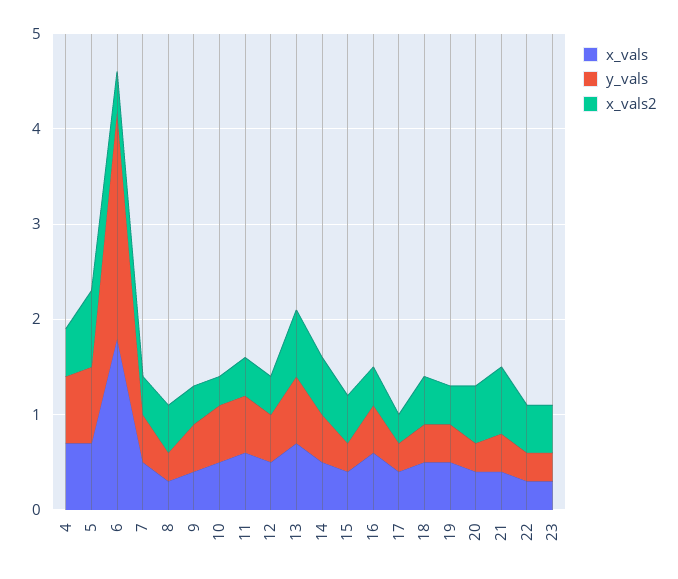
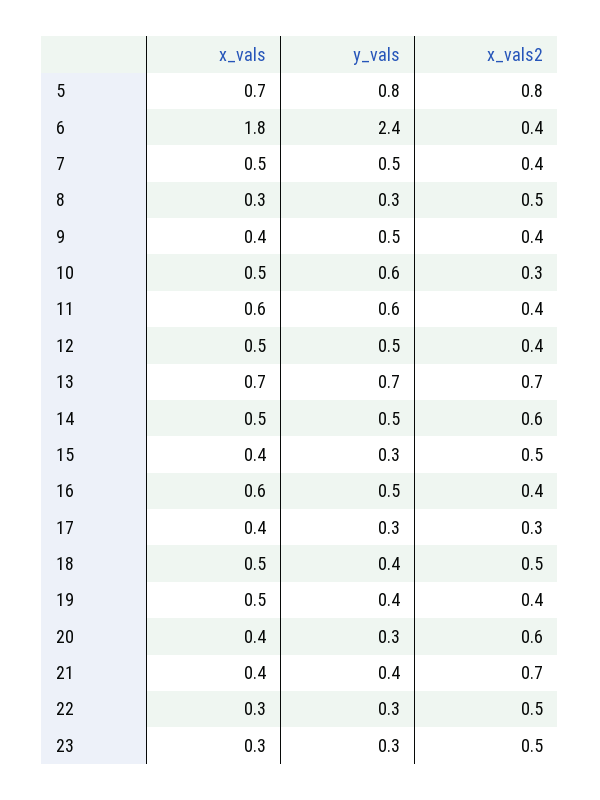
  {
    "x_vals": {
-     "4": 0.7,
      "5": 0.7,
      "6": 1.8,
      "7": 0.5,
      "8": 0.3,
      "9": 0.4,
      "10": 0.5,
      "11": 0.6,
      "12": 0.5,
      "13": 0.7,
      "14": 0.5,
      "15": 0.4,
      "16": 0.6,
      "17": 0.4,
      "18": 0.5,
      "19": 0.5,
      "20": 0.4,
      "21": 0.4,
      "22": 0.3,
      "23": 0.3
    },
    "y_vals": {
-     "4": 0.7,
      "5": 0.8,
      "6": 2.4,
      "7": 0.5,
      "8": 0.3,
      "9": 0.5,
      "10": 0.6,
      "11": 0.6,
      "12": 0.5,
      "13": 0.7,
      "14": 0.5,
      "15": 0.3,
      "16": 0.5,
      "17": 0.3,
      "18": 0.4,
      "19": 0.4,
      "20": 0.3,
      "21": 0.4,
      "22": 0.3,
      "23": 0.3
    },
    "x_vals2": {
-     "4": 0.5,
      "5": 0.8,
      "6": 0.4,
      "7": 0.4,
      "8": 0.5,
      "9": 0.4,
      "10": 0.3,
      "11": 0.4,
      "12": 0.4,
      "13": 0.7,
      "14": 0.6,
      "15": 0.5,
      "16": 0.4,
      "17": 0.3,
      "18": 0.5,
      "19": 0.4,
      "20": 0.6,
      "21": 0.7,
      "22": 0.5,
      "23": 0.5
    }
  }

